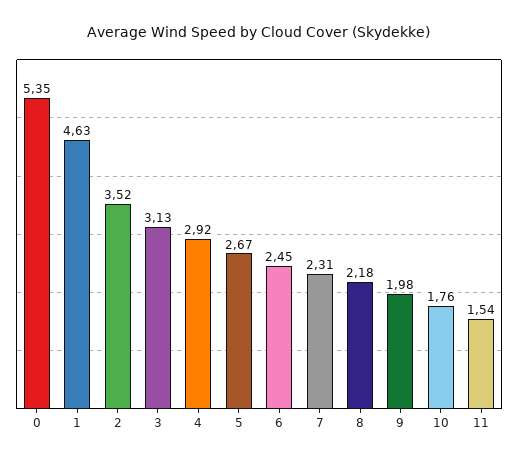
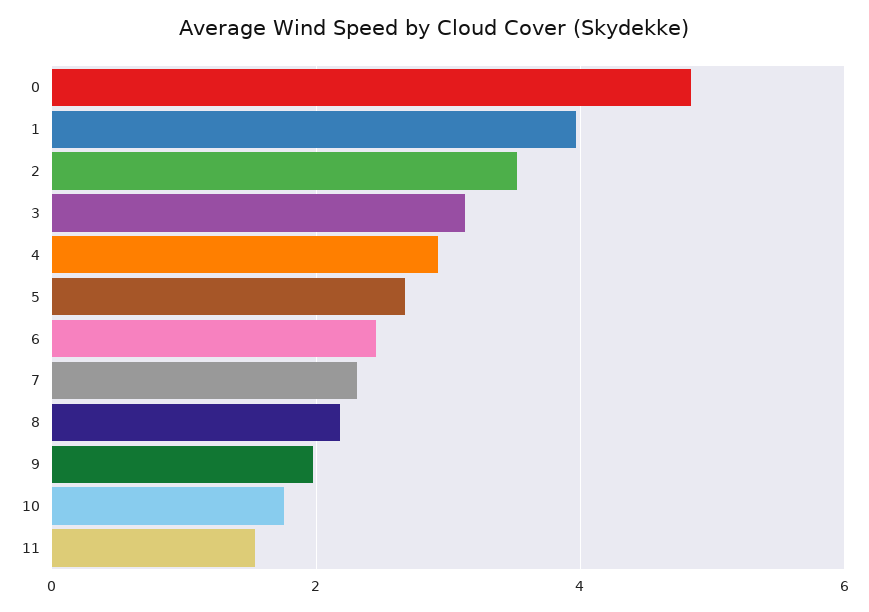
  {
-   "0": 5.35,
+   "0": 4.8,
-   "1": 4.63,
+   "1": 4,
    "2": 3.52,
    "3": 3.13,
    "4": 2.92,
    "5": 2.67,
    "6": 2.45,
    "7": 2.31,
    "8": 2.18,
    "9": 1.98,
    "10": 1.76,
    "11": 1.54
  }

